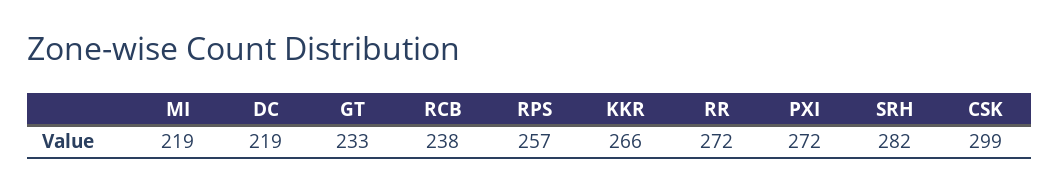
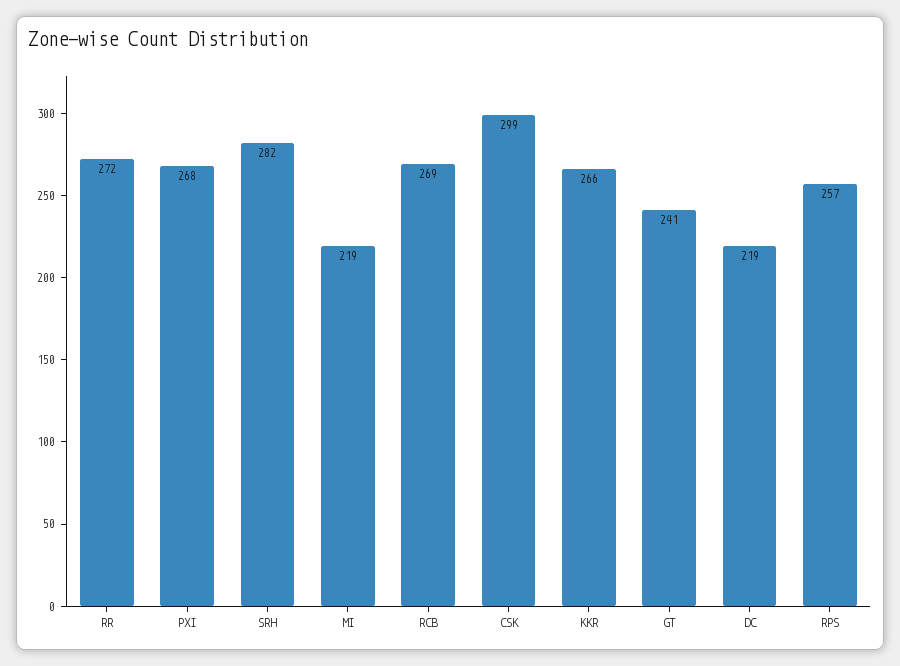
  {
    "MI": 219,
    "DC": 219,
-   "GT": 233,
+   "GT": 241,
-   "RCB": 238,
+   "RCB": 269,
    "RPS": 257,
    "KKR": 266,
    "RR": 272,
-   "PXI": 272,
+   "PXI": 268,
    "SRH": 282,
    "CSK": 299
  }

